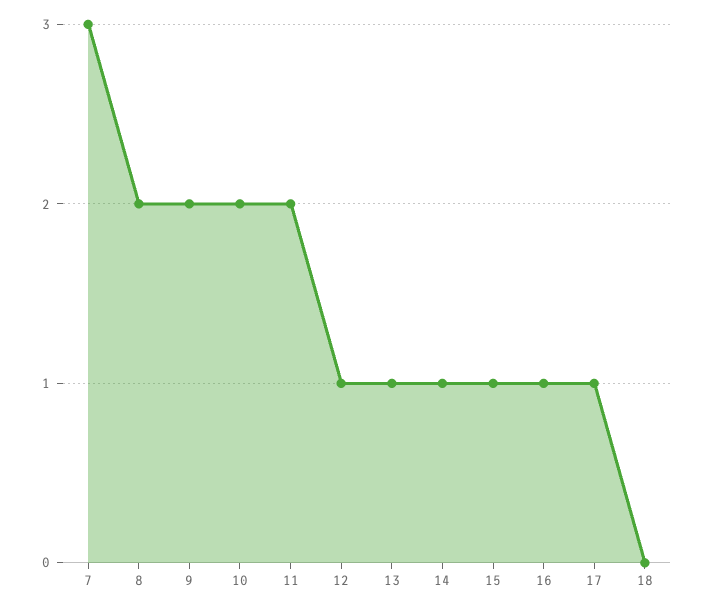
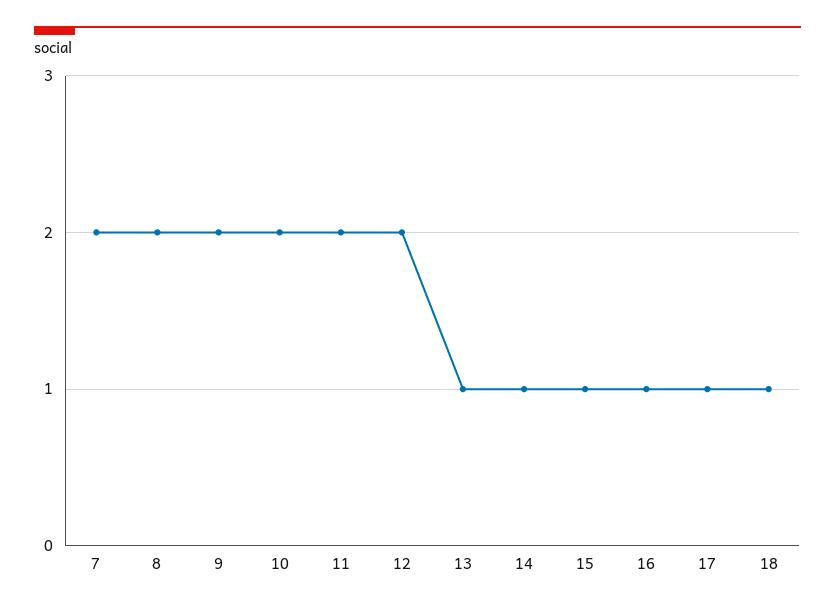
  {
-   "7": 3,
+   "7": 2,
    "8": 2,
    "9": 2,
    "10": 2,
    "11": 2,
-   "12": 1,
+   "12": 2,
    "13": 1,
    "14": 1,
    "15": 1,
    "16": 1,
    "17": 1,
-   "18": 0
+   "18": 1
  }

